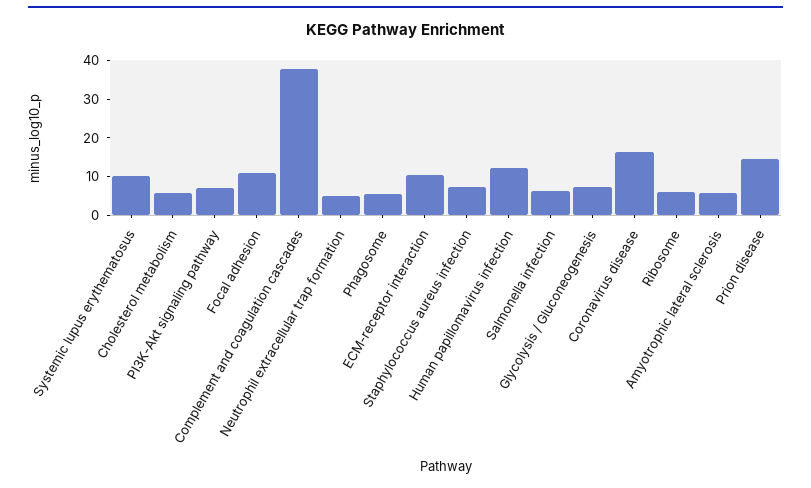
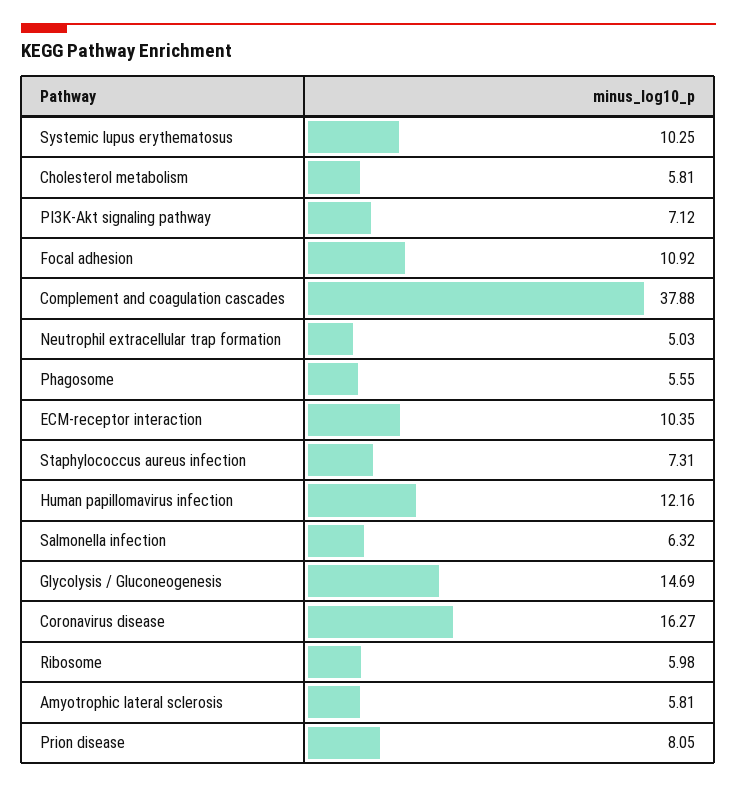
  {
    "Systemic lupus erythematosus": 10.25,
    "Cholesterol metabolism": 5.81,
    "PI3K-Akt signaling pathway": 7.12,
    "Focal adhesion": 10.92,
    "Complement and coagulation cascades": 37.88,
    "Neutrophil extracellular trap formation": 5.03,
    "Phagosome": 5.55,
    "ECM-receptor interaction": 10.35,
    "Staphylococcus aureus infection": 7.31,
    "Human papillomavirus infection": 12.16,
    "Salmonella infection": 6.32,
-   "Glycolysis / Gluconeogenesis": 7.5,
+   "Glycolysis / Gluconeogenesis": 14.69,
    "Coronavirus disease": 16.27,
    "Ribosome": 5.98,
    "Amyotrophic lateral sclerosis": 5.81,
-   "Prion disease": 15
+   "Prion disease": 8.05
  }

